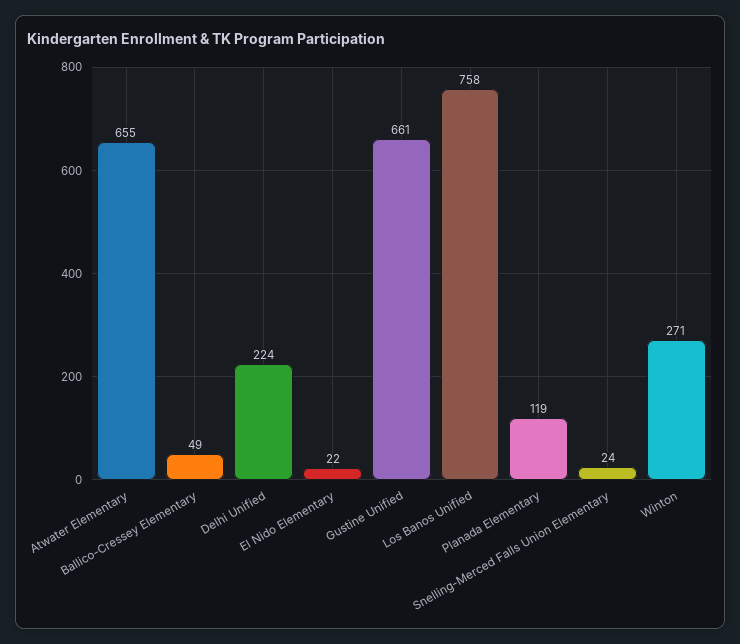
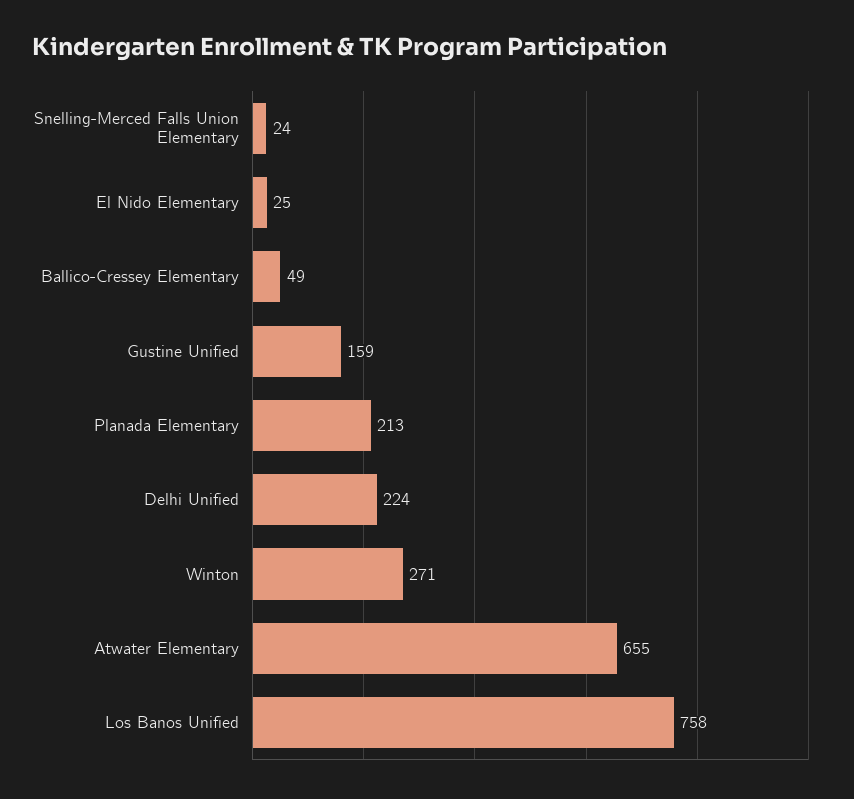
  {
    "Atwater Elementary": 655,
    "Ballico-Cressey Elementary": 49,
    "Delhi Unified": 224,
-   "El Nido Elementary": 22,
+   "El Nido Elementary": 25,
-   "Gustine Unified": 661,
+   "Gustine Unified": 159,
    "Los Banos Unified": 758,
-   "Planada Elementary": 119,
+   "Planada Elementary": 213,
    "Snelling-Merced Falls Union Elementary": 24,
    "Winton": 271
  }

